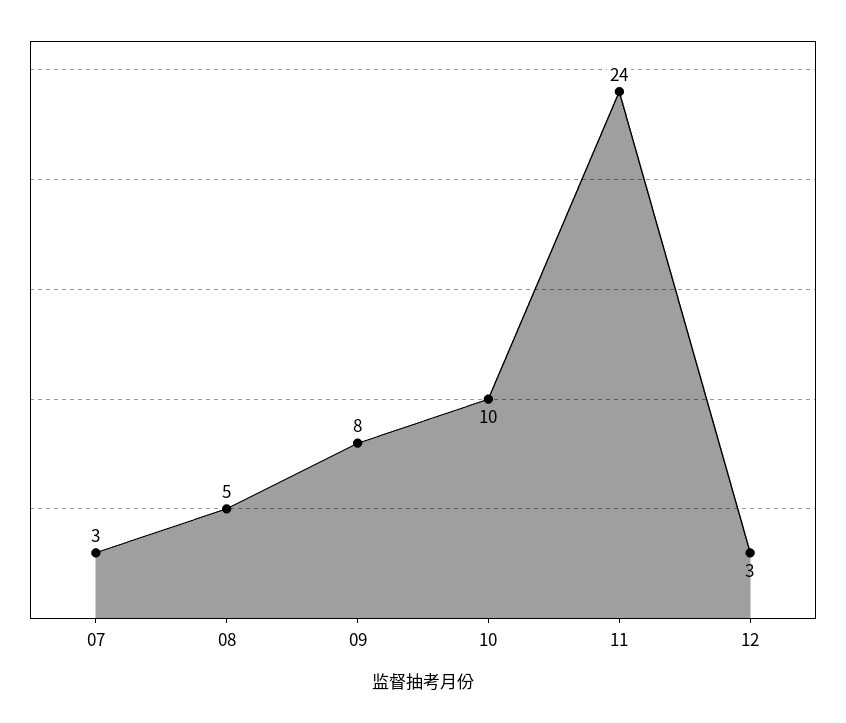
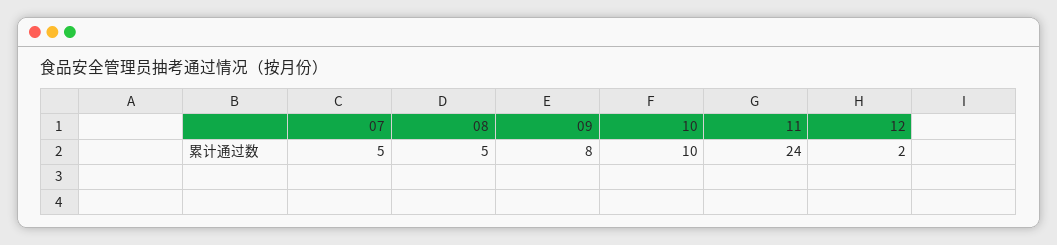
  {
-   "07": 3,
+   "07": 5,
    "08": 5,
    "09": 8,
    "10": 10,
    "11": 24,
-   "12": 3
+   "12": 2
  }

